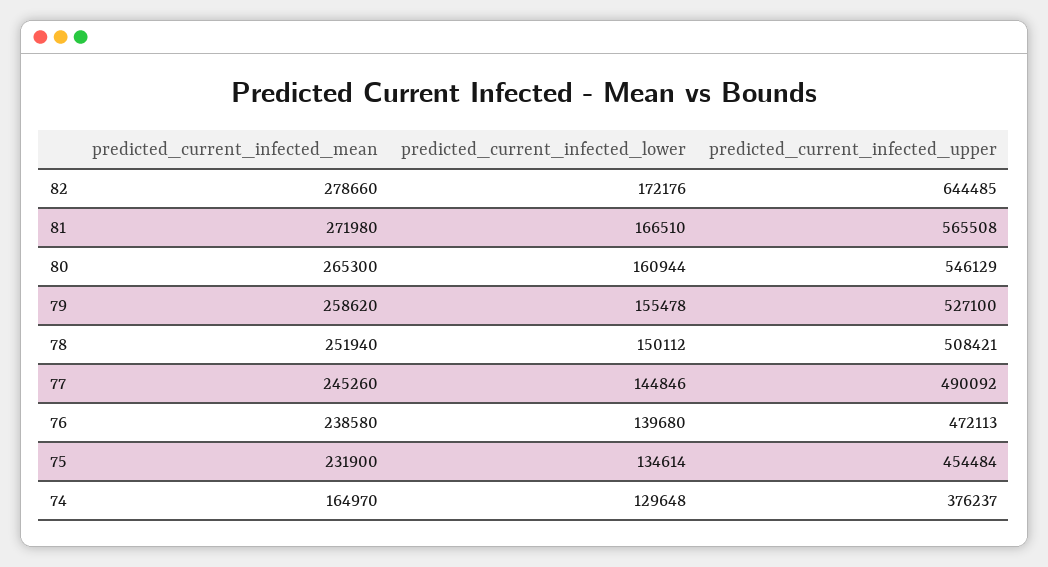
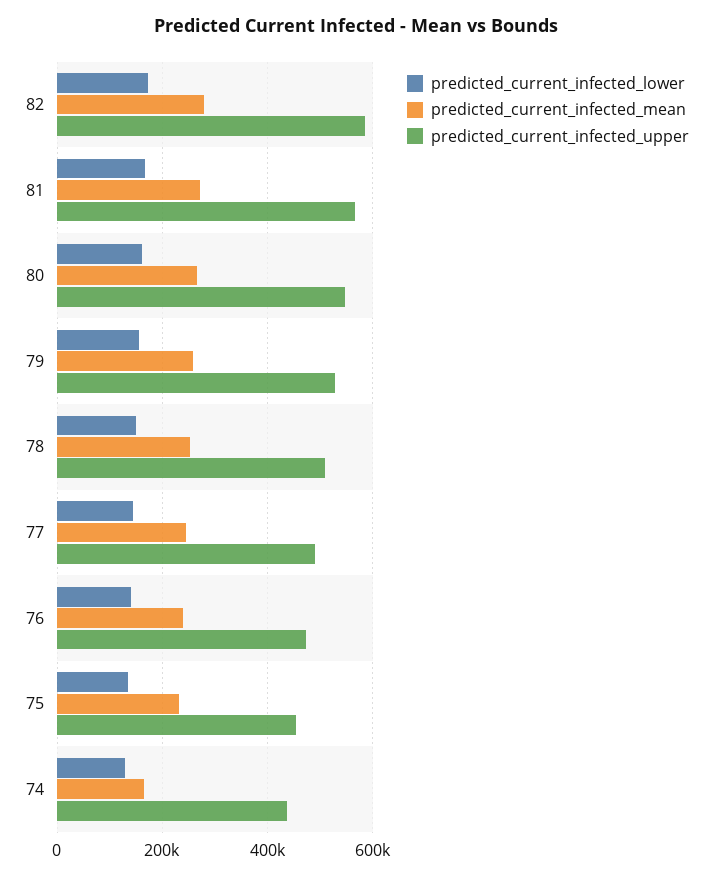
  {
    "predicted_current_infected_mean": {
      "82": 278660,
      "81": 271980,
      "80": 265300,
      "79": 258620,
      "78": 251940,
      "77": 245260,
      "76": 238580,
      "75": 231900,
      "74": 164970
    },
    "predicted_current_infected_lower": {
      "82": 172176,
      "81": 166510,
      "80": 160944,
      "79": 155478,
      "78": 150112,
      "77": 144846,
      "76": 139680,
      "75": 134614,
      "74": 129648
    },
    "predicted_current_infected_upper": {
-     "82": 644485,
+     "82": 580000,
      "81": 565508,
      "80": 546129,
      "79": 527100,
      "78": 508421,
      "77": 490092,
      "76": 472113,
      "75": 454484,
-     "74": 376237
+     "74": 440000
    }
  }

